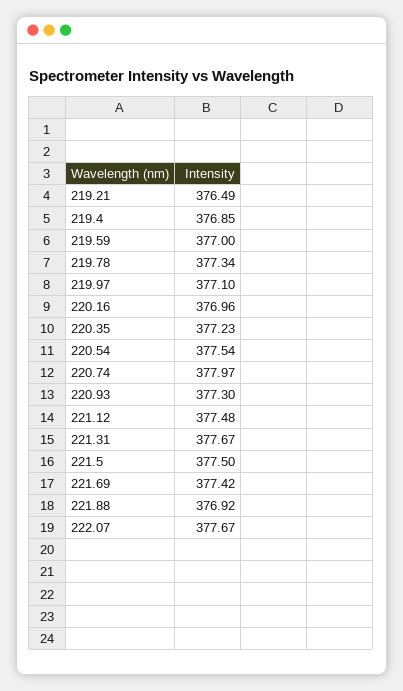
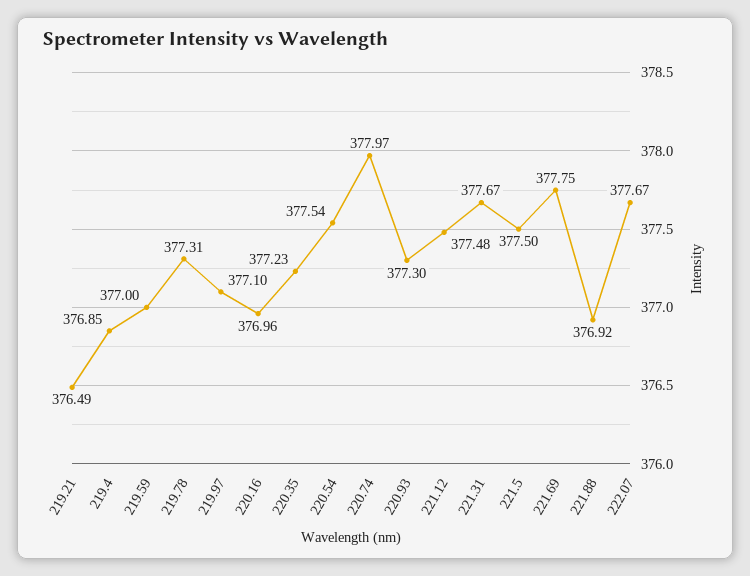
  {
    "219.21": 376.49,
    "219.4": 376.85,
    "219.59": 377,
-   "219.78": 377.34,
+   "219.78": 377.31,
    "219.97": 377.1,
    "220.16": 376.96,
    "220.35": 377.23,
    "220.54": 377.54,
    "220.74": 377.97,
    "220.93": 377.3,
    "221.12": 377.48,
    "221.31": 377.67,
    "221.5": 377.5,
-   "221.69": 377.42,
+   "221.69": 377.75,
    "221.88": 376.92,
    "222.07": 377.67
  }

